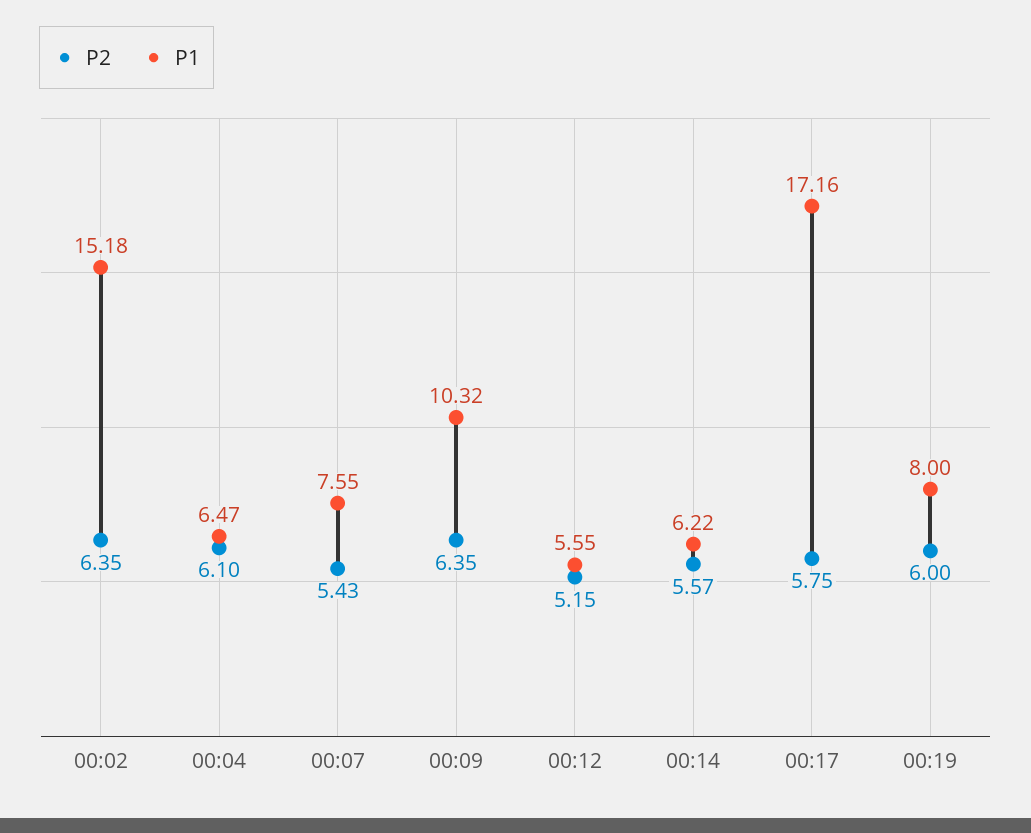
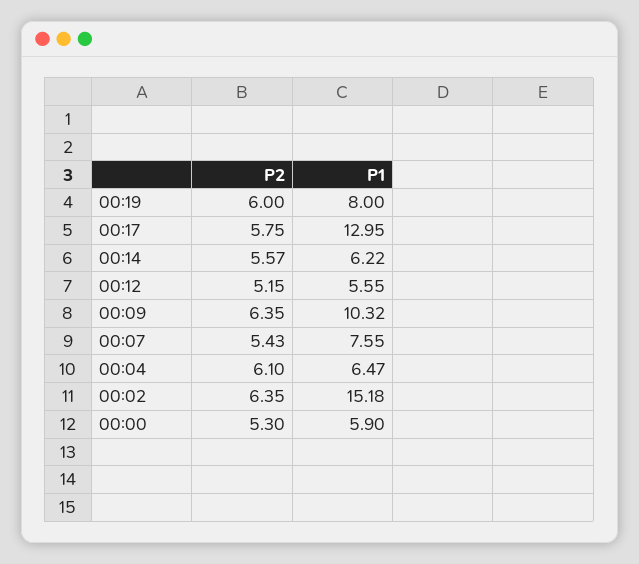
  {
    "P2": {
      "00:02": 6.35,
      "00:04": 6.1,
      "00:07": 5.43,
      "00:09": 6.35,
      "00:12": 5.15,
      "00:14": 5.57,
      "00:17": 5.75,
-     "00:19": 6
+     "00:19": 6,
+     "00:00": 5.3
    },
    "P1": {
      "00:02": 15.18,
      "00:04": 6.47,
      "00:07": 7.55,
      "00:09": 10.32,
      "00:12": 5.55,
      "00:14": 6.22,
-     "00:17": 17.16,
+     "00:17": 12.95,
-     "00:19": 8
+     "00:19": 8,
+     "00:00": 5.9
    }
  }

